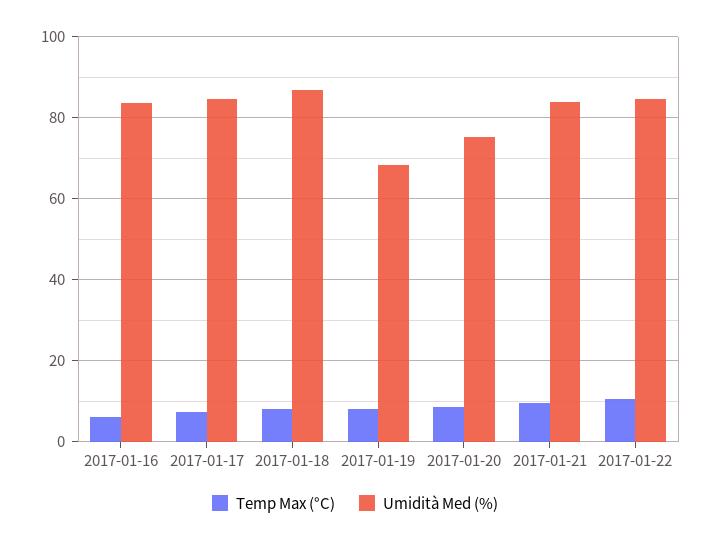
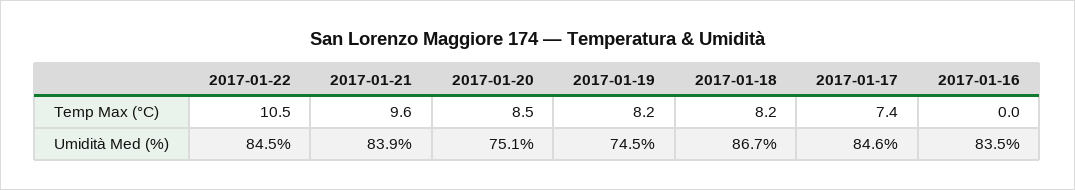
  {
    "Temp Max (°C)": {
-     "2017-01-16": 6,
+     "2017-01-16": 0,
      "2017-01-17": 7.4,
      "2017-01-18": 8.2,
      "2017-01-19": 8.2,
      "2017-01-20": 8.5,
      "2017-01-21": 9.6,
      "2017-01-22": 10.5
    },
    "Umidità Med (%)": {
      "2017-01-16": 83.5,
      "2017-01-17": 84.6,
      "2017-01-18": 86.7,
-     "2017-01-19": 68,
+     "2017-01-19": 74.5,
      "2017-01-20": 75.1,
      "2017-01-21": 83.9,
      "2017-01-22": 84.5
    }
  }

